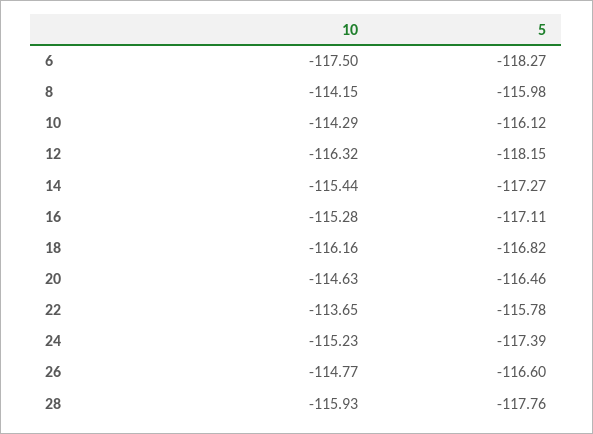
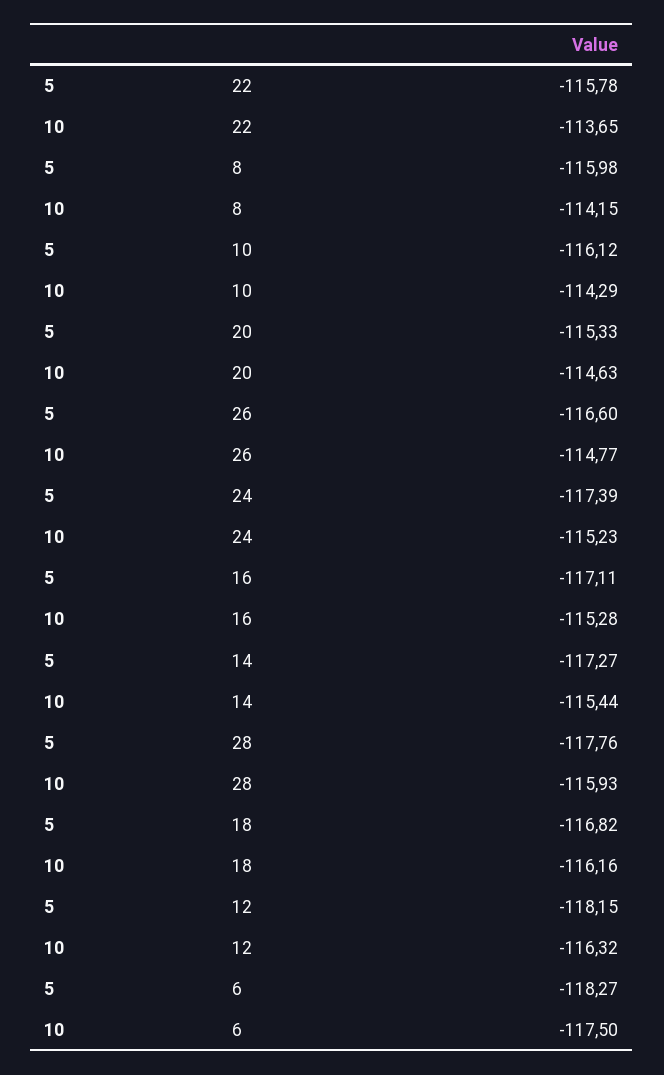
  {
    "10": {
      "6": -117.5,
      "8": -114.15,
      "10": -114.29,
      "12": -116.32,
      "14": -115.44,
      "16": -115.28,
      "18": -116.16,
      "20": -114.63,
      "22": -113.65,
      "24": -115.23,
      "26": -114.77,
      "28": -115.93
    },
    "5": {
      "6": -118.27,
      "8": -115.98,
      "10": -116.12,
      "12": -118.15,
      "14": -117.27,
      "16": -117.11,
      "18": -116.82,
-     "20": -116.46,
+     "20": -115.33,
      "22": -115.78,
      "24": -117.39,
      "26": -116.6,
      "28": -117.76
    }
  }

